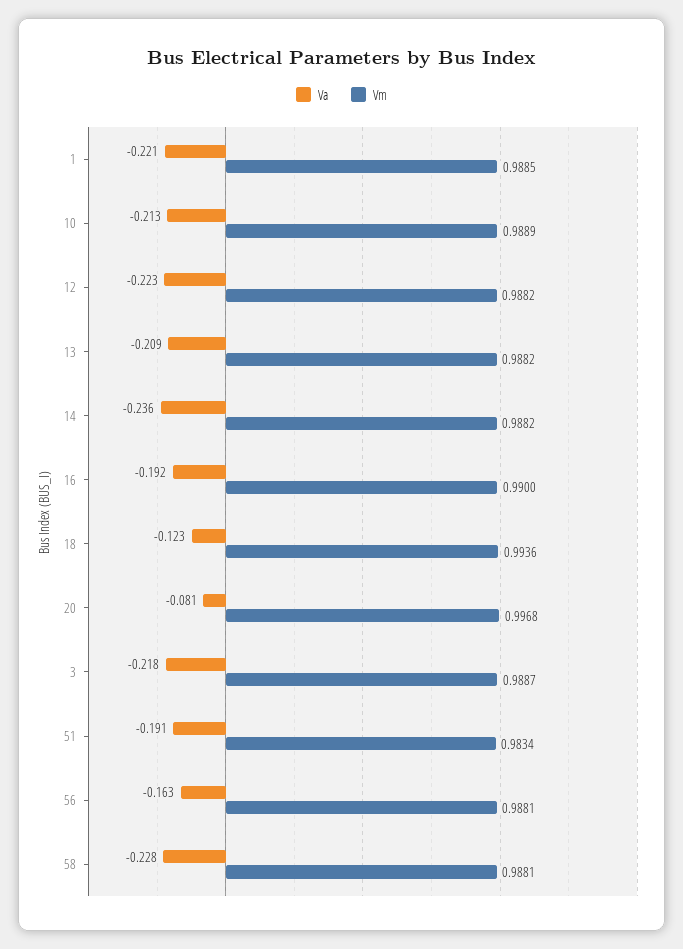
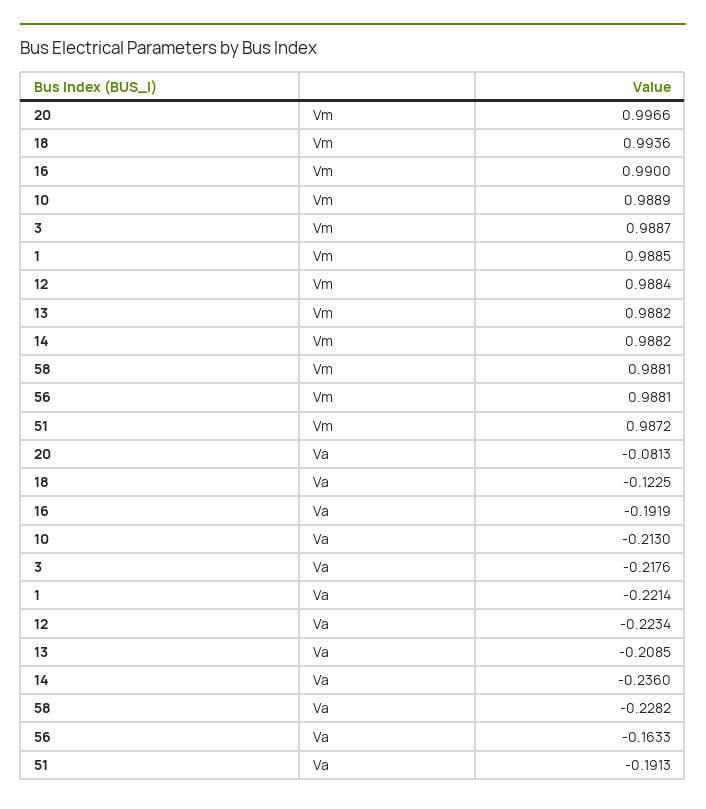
  {
    "Va": {
      "1": -0.2214,
      "10": -0.213,
      "12": -0.2234,
      "13": -0.2085,
      "14": -0.236,
      "16": -0.1919,
      "18": -0.1225,
      "20": -0.0813,
      "3": -0.2176,
      "51": -0.1913,
      "56": -0.1633,
      "58": -0.2282
    },
    "Vm": {
      "1": 0.9885,
      "10": 0.9889,
-     "12": 0.9882,
+     "12": 0.9884,
      "13": 0.9882,
      "14": 0.9882,
      "16": 0.99,
      "18": 0.9936,
-     "20": 0.9968,
+     "20": 0.9966,
      "3": 0.9887,
-     "51": 0.9834,
+     "51": 0.9872,
      "56": 0.9881,
      "58": 0.9881
    }
  }

